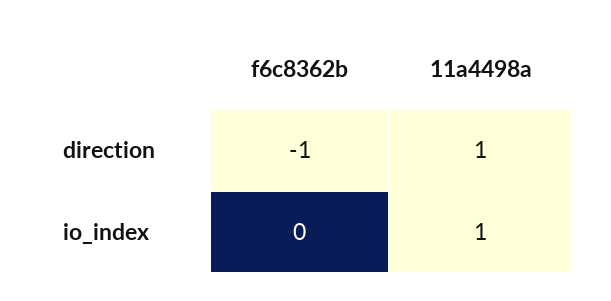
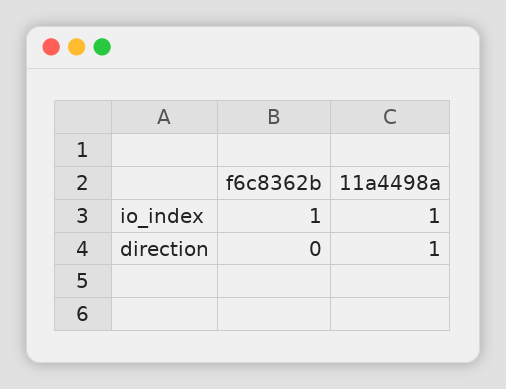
  {
    "f6c8362b": {
-     "direction": -1,
+     "direction": 0,
-     "io_index": 0
+     "io_index": 1
    },
    "11a4498a": {
      "direction": 1,
      "io_index": 1
    }
  }

